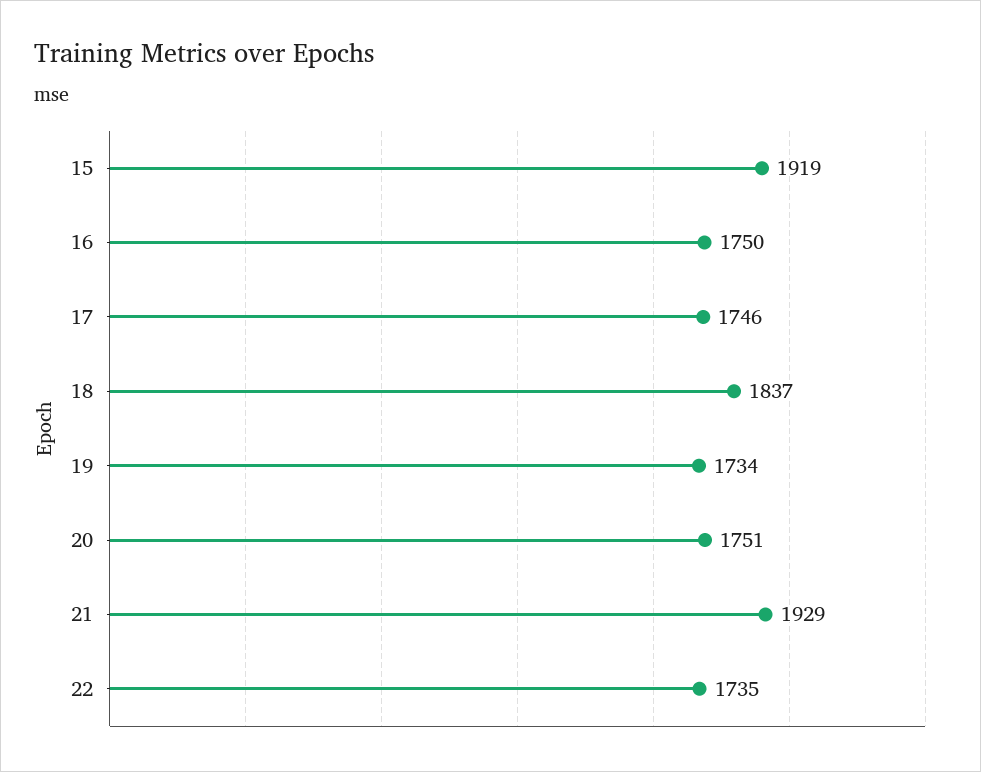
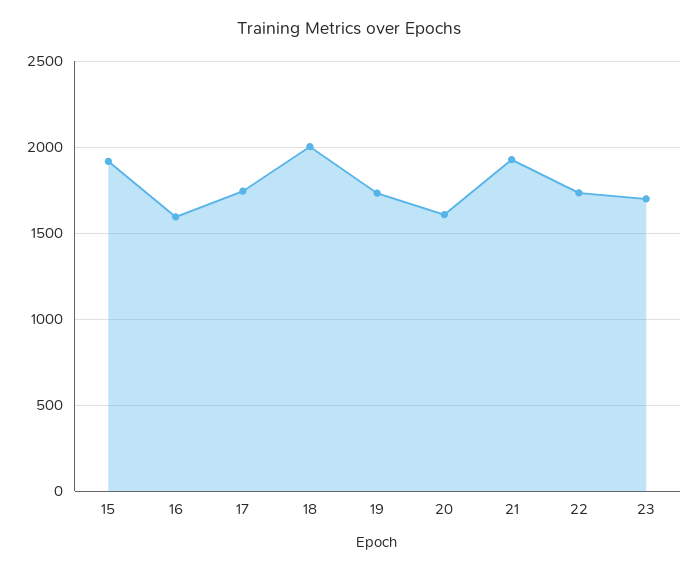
  {
    "15": 1919,
-   "16": 1750,
+   "16": 1600,
    "17": 1746,
-   "18": 1837,
+   "18": 2000,
    "19": 1734,
-   "20": 1751,
+   "20": 1600,
    "21": 1929,
-   "22": 1735
+   "22": 1735,
+   "23": 1700
  }

